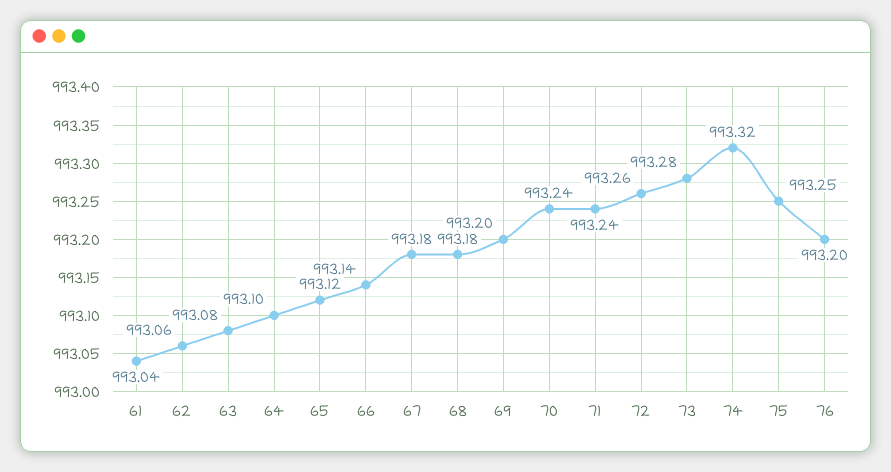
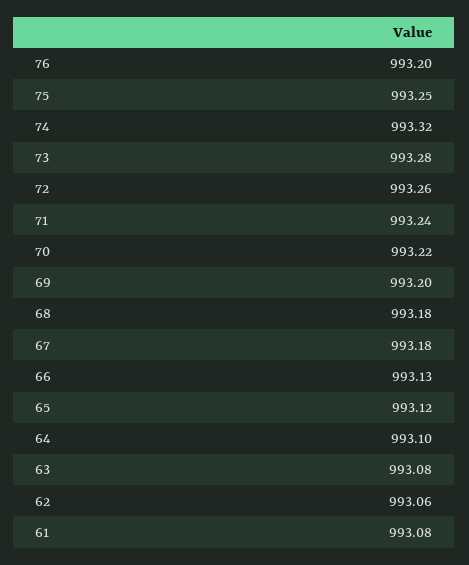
  {
-   "61": 993.04,
+   "61": 993.08,
    "62": 993.06,
    "63": 993.08,
    "64": 993.1,
    "65": 993.12,
-   "66": 993.14,
+   "66": 993.13,
    "67": 993.18,
    "68": 993.18,
    "69": 993.2,
-   "70": 993.24,
+   "70": 993.22,
    "71": 993.24,
    "72": 993.26,
    "73": 993.28,
    "74": 993.32,
    "75": 993.25,
    "76": 993.2
  }

